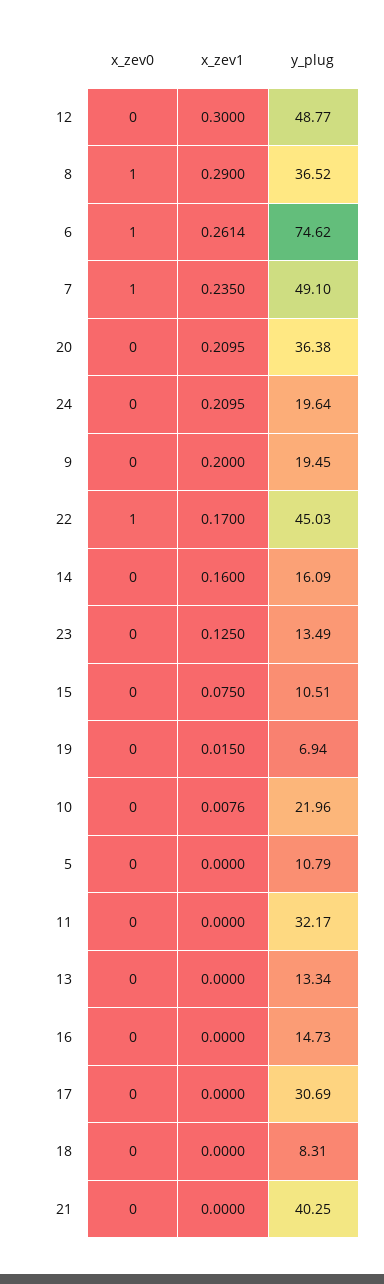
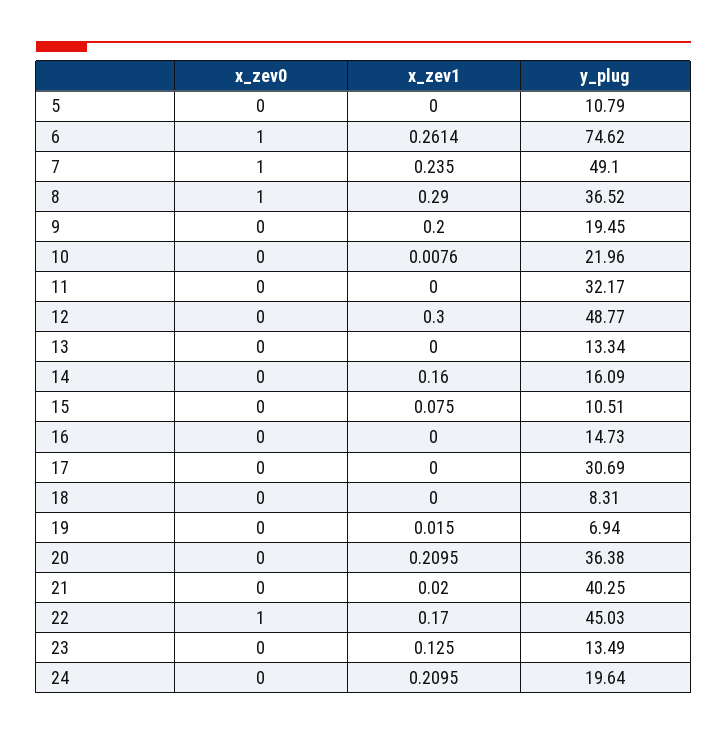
  {
    "x_zev0": {
      "12": 0,
      "8": 1,
      "6": 1,
      "7": 1,
      "20": 0,
      "24": 0,
      "9": 0,
      "22": 1,
      "14": 0,
      "23": 0,
      "15": 0,
      "19": 0,
      "10": 0,
      "5": 0,
      "11": 0,
      "13": 0,
      "16": 0,
      "17": 0,
      "18": 0,
      "21": 0
    },
    "x_zev1": {
      "12": 0.3,
      "8": 0.29,
      "6": 0.2614,
      "7": 0.235,
      "20": 0.2095,
      "24": 0.2095,
      "9": 0.2,
      "22": 0.17,
      "14": 0.16,
      "23": 0.125,
      "15": 0.075,
      "19": 0.015,
      "10": 0.0076,
      "5": 0,
      "11": 0,
      "13": 0,
      "16": 0,
      "17": 0,
      "18": 0,
-     "21": 0
+     "21": 0.02
    },
    "y_plug": {
      "12": 48.77,
      "8": 36.52,
      "6": 74.62,
      "7": 49.1,
      "20": 36.38,
      "24": 19.64,
      "9": 19.45,
      "22": 45.03,
      "14": 16.09,
      "23": 13.49,
      "15": 10.51,
      "19": 6.94,
      "10": 21.96,
      "5": 10.79,
      "11": 32.17,
      "13": 13.34,
      "16": 14.73,
      "17": 30.69,
      "18": 8.31,
      "21": 40.25
    }
  }

